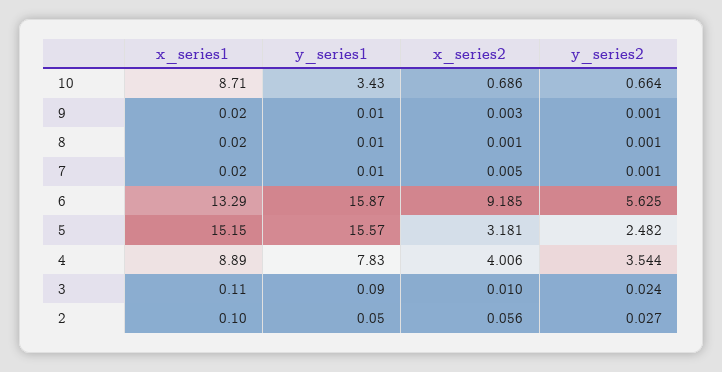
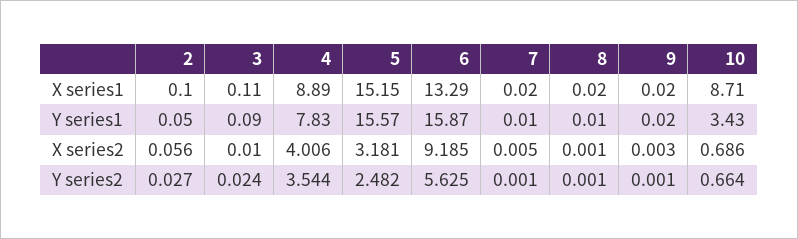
  {
    "x_series1": {
      "10": 8.71,
      "9": 0.02,
      "8": 0.02,
      "7": 0.02,
      "6": 13.29,
      "5": 15.15,
      "4": 8.89,
      "3": 0.11,
      "2": 0.1
    },
    "y_series1": {
      "10": 3.43,
-     "9": 0.01,
+     "9": 0.02,
      "8": 0.01,
      "7": 0.01,
      "6": 15.87,
      "5": 15.57,
      "4": 7.83,
      "3": 0.09,
      "2": 0.05
    },
    "x_series2": {
      "10": 0.686,
      "9": 0.003,
      "8": 0.001,
      "7": 0.005,
      "6": 9.185,
      "5": 3.181,
      "4": 4.006,
      "3": 0.01,
      "2": 0.056
    },
    "y_series2": {
      "10": 0.664,
      "9": 0.001,
      "8": 0.001,
      "7": 0.001,
      "6": 5.625,
      "5": 2.482,
      "4": 3.544,
      "3": 0.024,
      "2": 0.027
    }
  }

